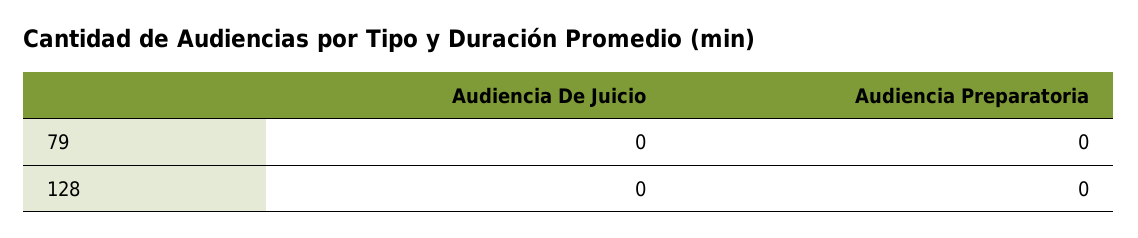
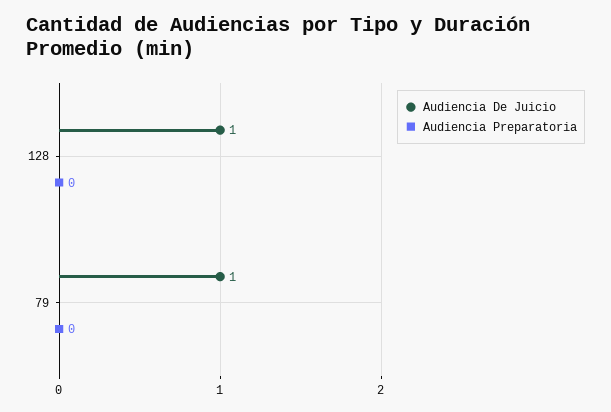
  {
    "Audiencia De Juicio": {
-     "79": 0,
+     "79": 1,
-     "128": 0
+     "128": 1
    },
    "Audiencia Preparatoria": {
      "79": 0,
      "128": 0
    }
  }

